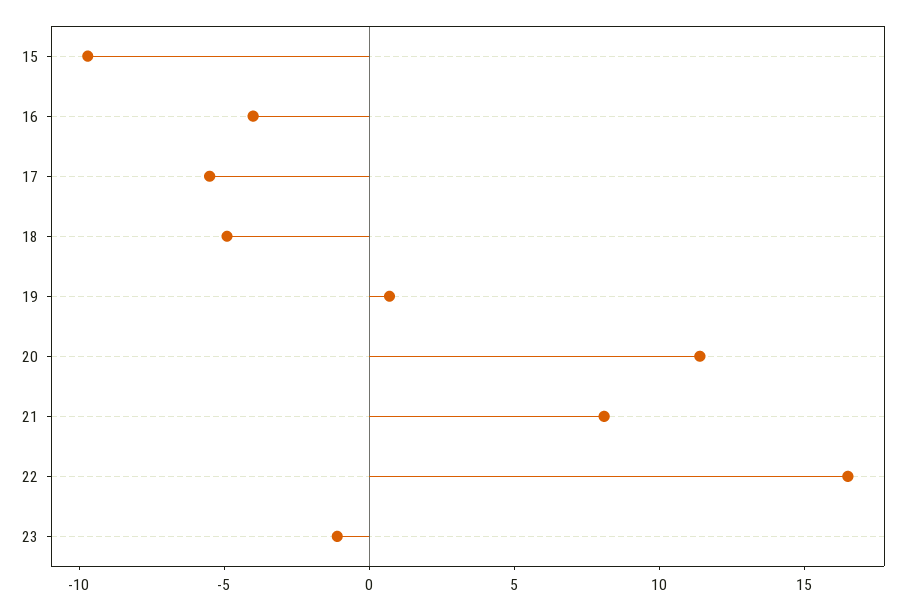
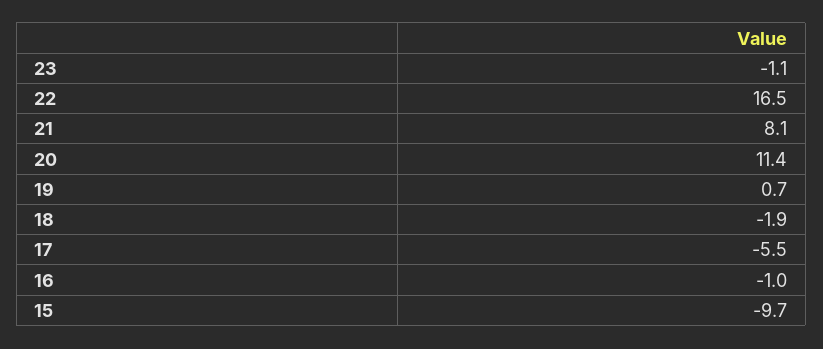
  {
    "15": -9.7,
-   "16": -4,
+   "16": -1,
    "17": -5.5,
-   "18": -5,
+   "18": -1.9,
    "19": 0.7,
    "20": 11.4,
    "21": 8.1,
    "22": 16.5,
    "23": -1.1
  }

